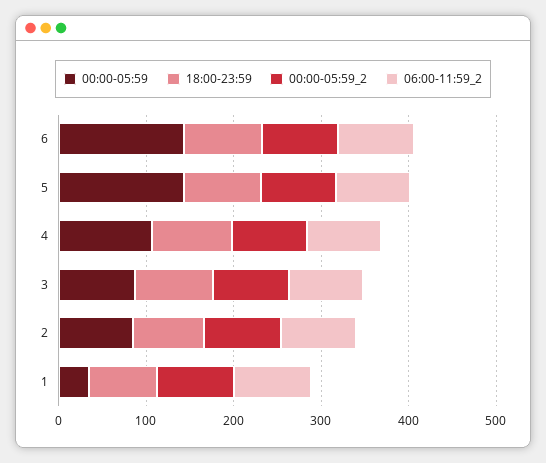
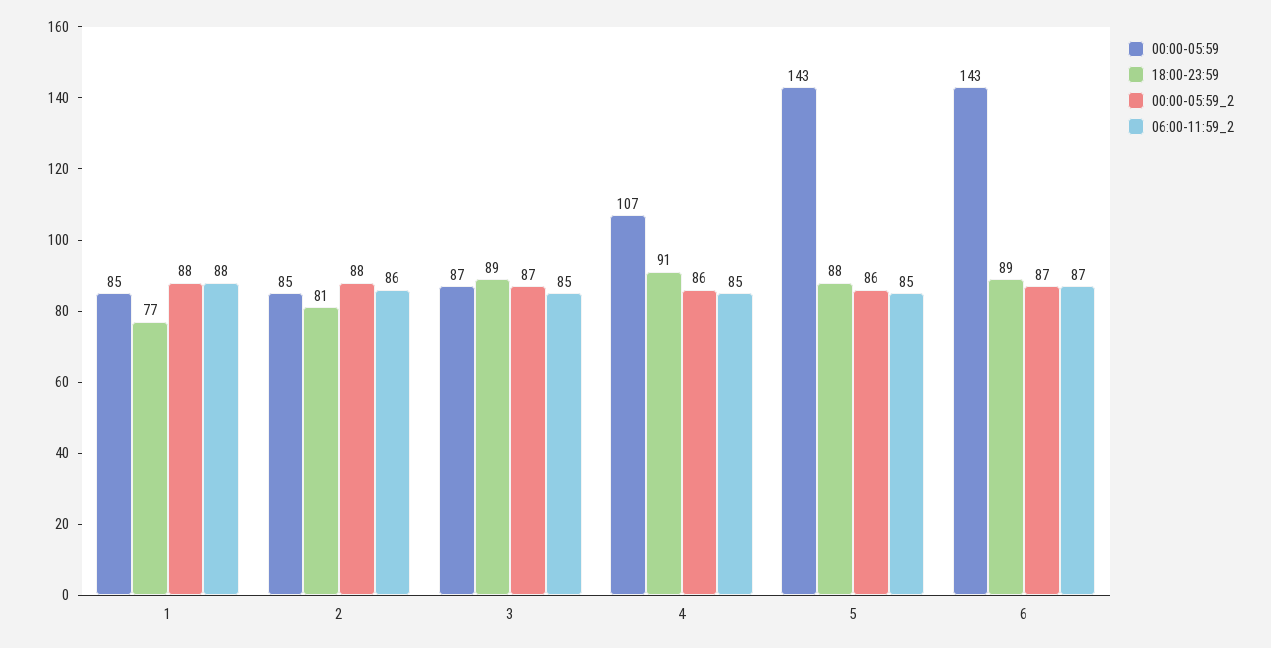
  {
    "00:00-05:59": {
      "6": 143,
      "5": 143,
      "4": 107,
      "3": 87,
      "2": 85,
-     "1": 40
+     "1": 85
    },
    "18:00-23:59": {
      "6": 89,
      "5": 88,
      "4": 91,
      "3": 89,
      "2": 81,
      "1": 77
    },
    "00:00-05:59_2": {
      "6": 87,
      "5": 86,
      "4": 86,
      "3": 87,
      "2": 88,
      "1": 88
    },
    "06:00-11:59_2": {
      "6": 87,
      "5": 85,
      "4": 85,
      "3": 85,
      "2": 86,
      "1": 88
    }
  }

